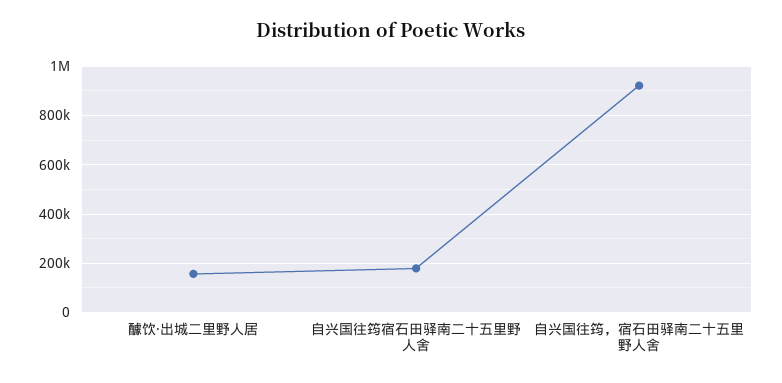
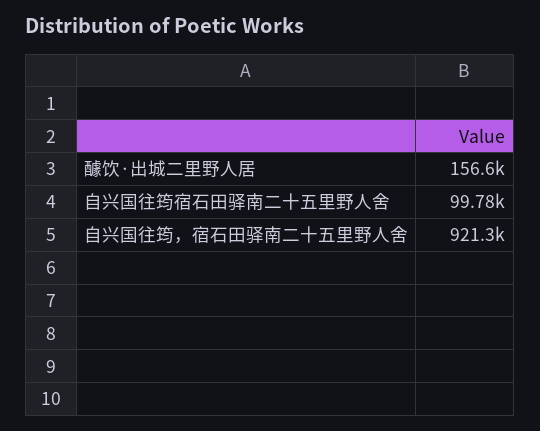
  {
    "醵饮·出城二里野人居": 156600,
-   "自兴国往筠宿石田驿南二十五里野人舍": 175000,
+   "自兴国往筠宿石田驿南二十五里野人舍": 99780,
    "自兴国往筠，宿石田驿南二十五里野人舍": 921300
  }

